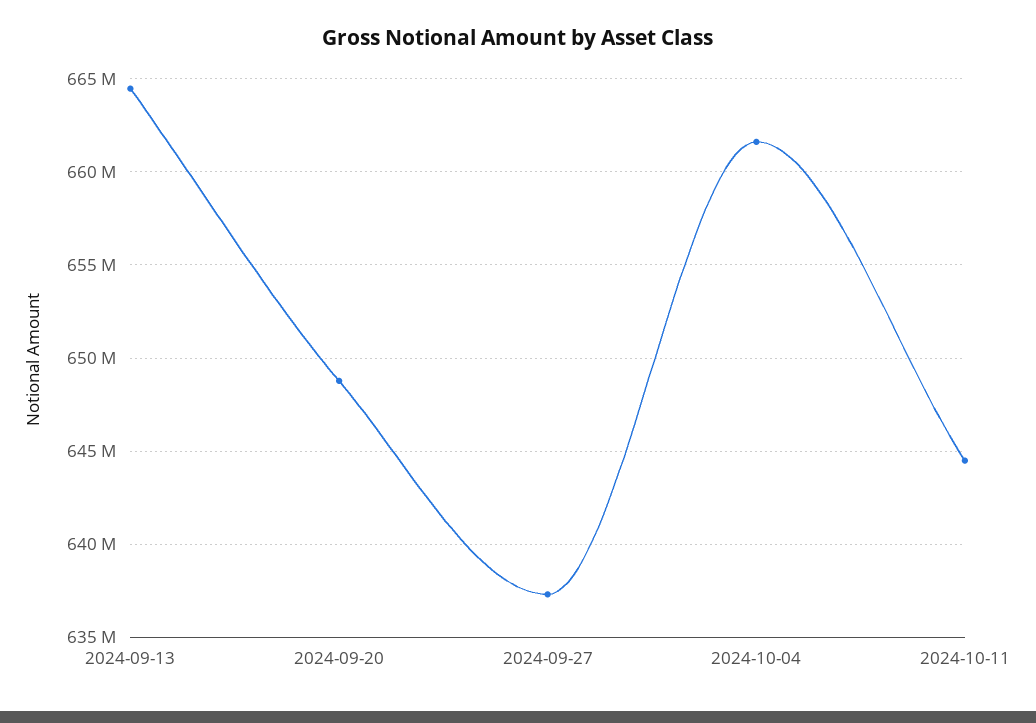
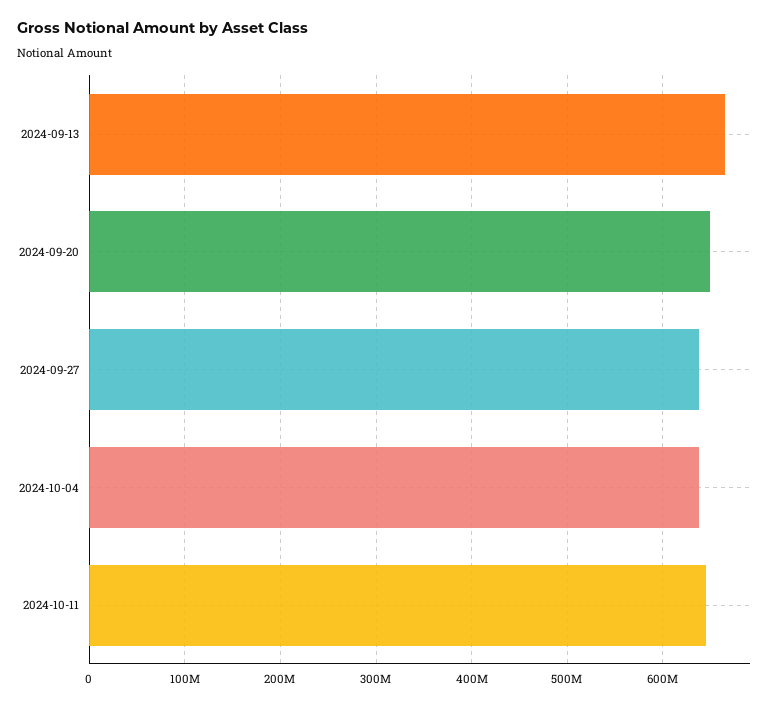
  {
    "2024-09-13": 664500000,
    "2024-09-20": 649000000,
    "2024-09-27": 637500000,
-   "2024-10-04": 661500000,
+   "2024-10-04": 640000000,
    "2024-10-11": 644500000
  }

